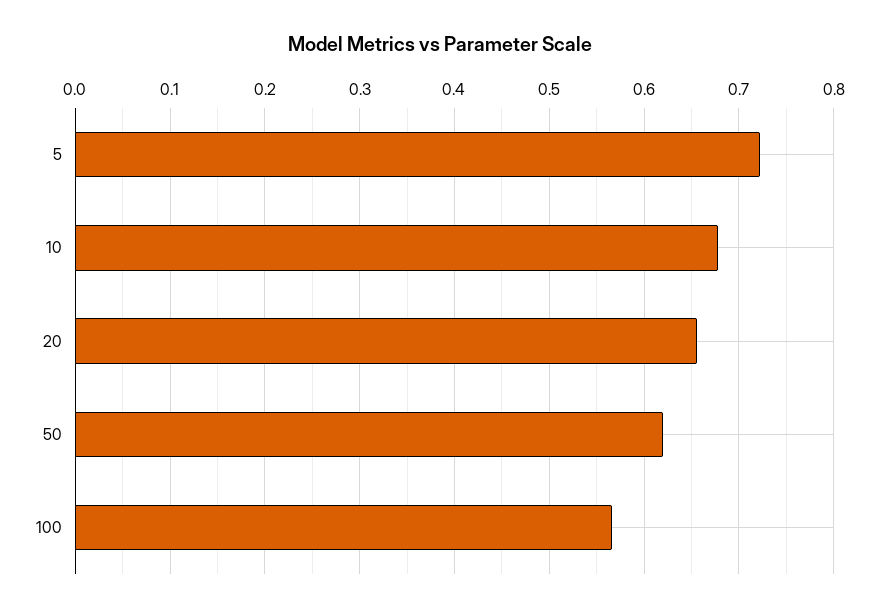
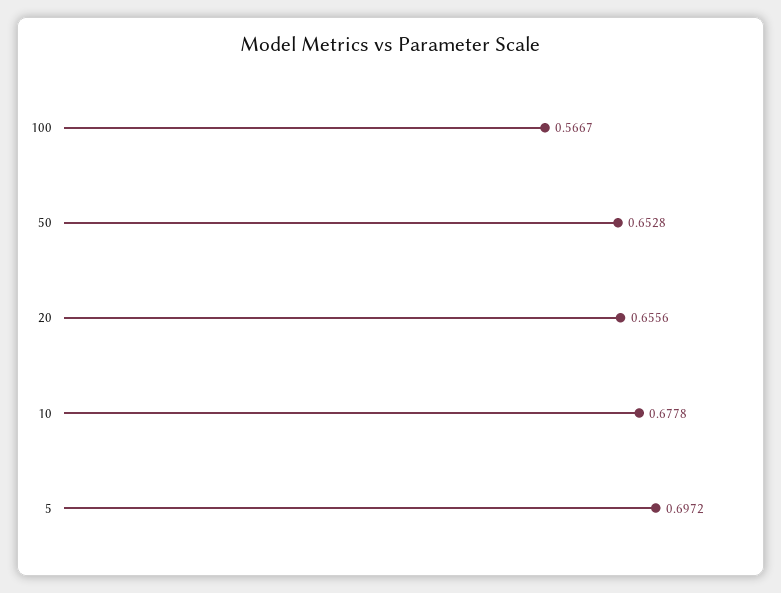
  {
-   "5": 0.72,
+   "5": 0.6972,
    "10": 0.6778,
    "20": 0.6556,
-   "50": 0.62,
+   "50": 0.6528,
    "100": 0.5667
  }

